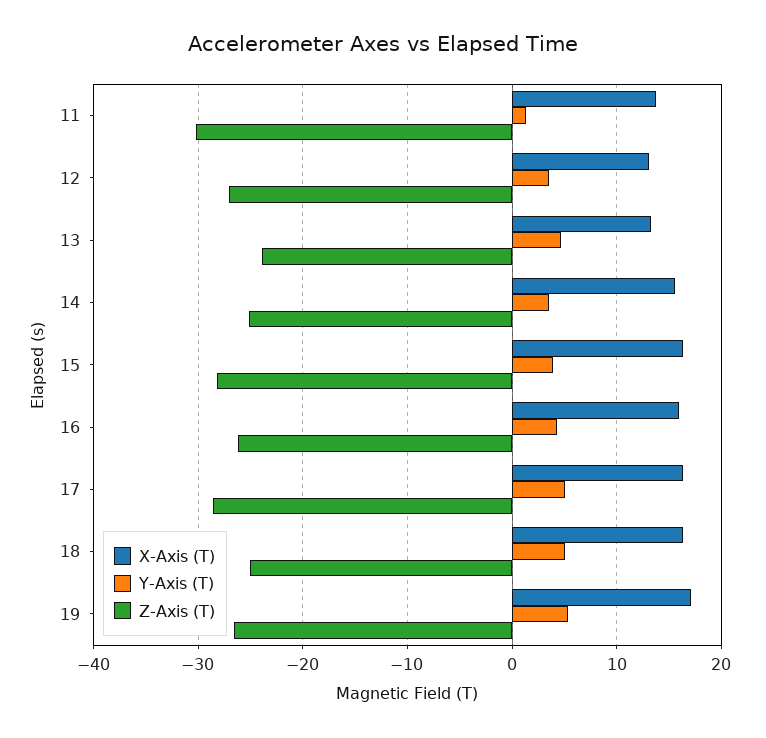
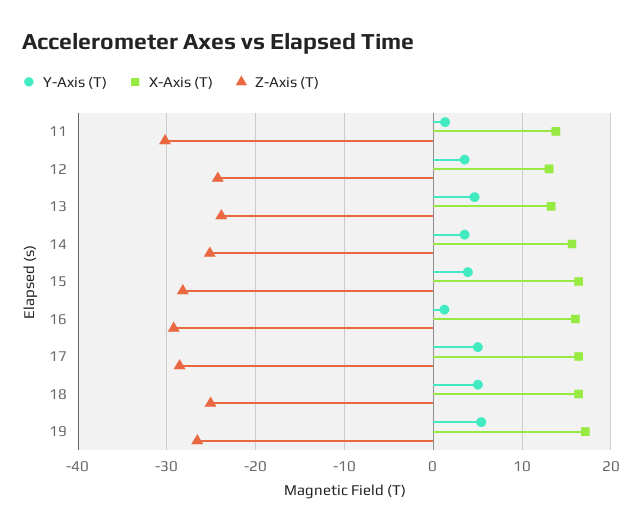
  {
    "X-Axis (T)": {
      "11": 14,
      "12": 13,
      "13": 13,
      "14": 16,
      "15": 16,
      "16": 16,
      "17": 16,
      "18": 16,
      "19": 17
    },
    "Y-Axis (T)": {
      "11": 1,
      "12": 4,
      "13": 5,
      "14": 4,
      "15": 4,
-     "16": 4,
+     "16": 1,
      "17": 5,
      "18": 5,
      "19": 5
    },
    "Z-Axis (T)": {
      "11": -30,
-     "12": -27,
+     "12": -24,
      "13": -24,
      "14": -25,
      "15": -28,
-     "16": -26,
+     "16": -29,
      "17": -29,
      "18": -25,
      "19": -27
    }
  }

